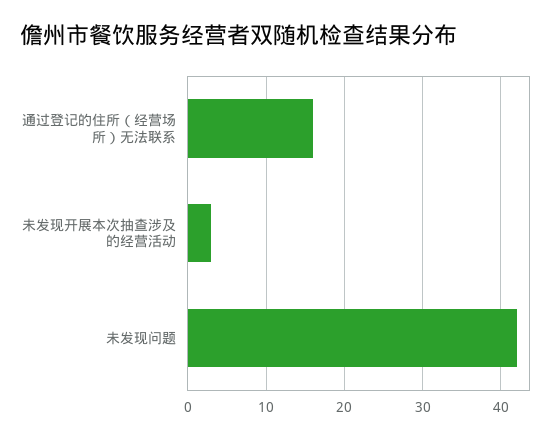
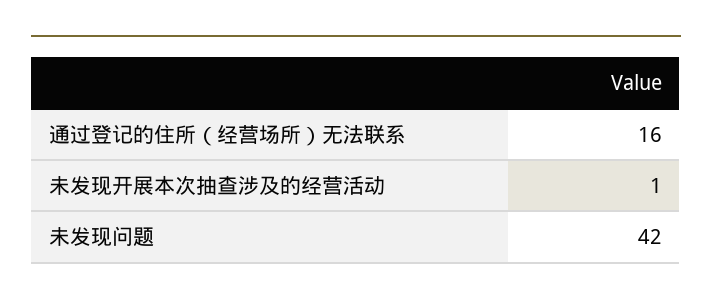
  {
    "通过登记的住所（经营场所）无法联系": 16,
-   "未发现开展本次抽查涉及的经营活动": 3,
+   "未发现开展本次抽查涉及的经营活动": 1,
    "未发现问题": 42
  }

